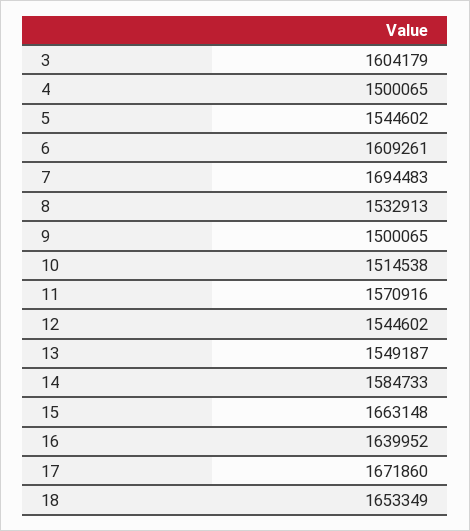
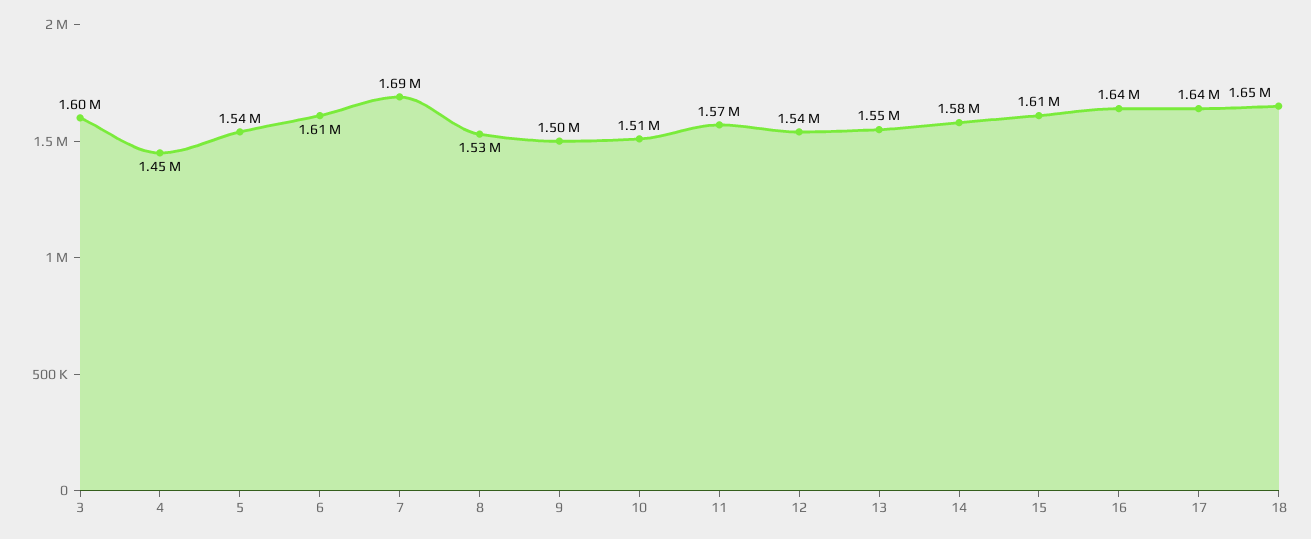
  {
    "3": 1604179,
-   "4": 1500065,
+   "4": 1450000,
    "5": 1544602,
    "6": 1609261,
    "7": 1694483,
    "8": 1532913,
    "9": 1500065,
    "10": 1514538,
    "11": 1570916,
    "12": 1544602,
    "13": 1549187,
    "14": 1584733,
-   "15": 1663148,
+   "15": 1610000,
    "16": 1639952,
-   "17": 1671860,
+   "17": 1640000,
    "18": 1653349
  }

